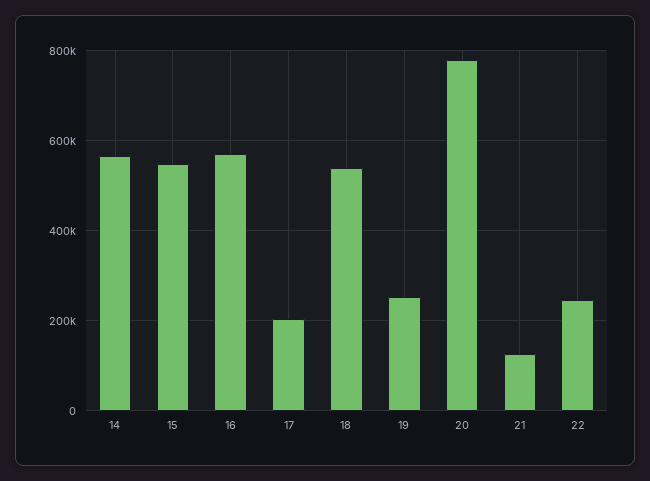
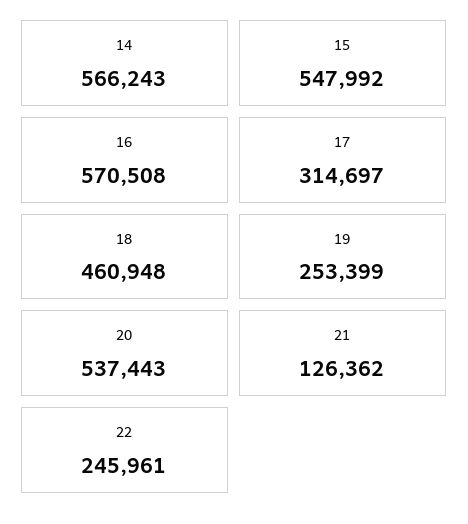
  {
    "14": 566243,
    "15": 547992,
    "16": 570508,
-   "17": 200000,
+   "17": 314697,
-   "18": 540000,
+   "18": 460948,
    "19": 253399,
-   "20": 780000,
+   "20": 537443,
    "21": 126362,
    "22": 245961
  }

